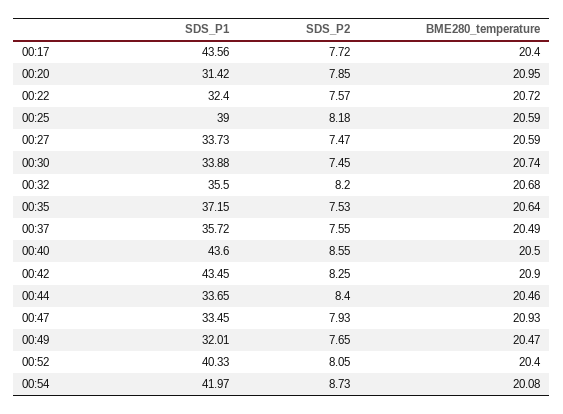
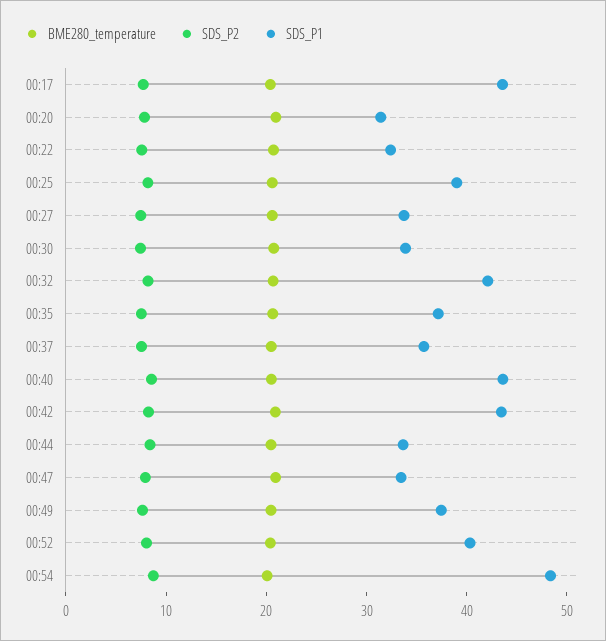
  {
    "SDS_P1": {
      "00:17": 43.56,
      "00:20": 31.42,
      "00:22": 32.4,
      "00:25": 39,
      "00:27": 33.73,
      "00:30": 33.88,
-     "00:32": 35.5,
+     "00:32": 42,
      "00:35": 37.15,
      "00:37": 35.72,
      "00:40": 43.6,
      "00:42": 43.45,
      "00:44": 33.65,
      "00:47": 33.45,
-     "00:49": 32.01,
+     "00:49": 38,
      "00:52": 40.33,
-     "00:54": 41.97
+     "00:54": 48
    },
    "SDS_P2": {
      "00:17": 7.72,
      "00:20": 7.85,
      "00:22": 7.57,
      "00:25": 8.18,
      "00:27": 7.47,
      "00:30": 7.45,
      "00:32": 8.2,
      "00:35": 7.53,
      "00:37": 7.55,
      "00:40": 8.55,
      "00:42": 8.25,
      "00:44": 8.4,
      "00:47": 7.93,
      "00:49": 7.65,
      "00:52": 8.05,
      "00:54": 8.73
    },
    "BME280_temperature": {
      "00:17": 20.4,
      "00:20": 20.95,
      "00:22": 20.72,
      "00:25": 20.59,
      "00:27": 20.59,
      "00:30": 20.74,
      "00:32": 20.68,
      "00:35": 20.64,
      "00:37": 20.49,
      "00:40": 20.5,
      "00:42": 20.9,
      "00:44": 20.46,
      "00:47": 20.93,
      "00:49": 20.47,
      "00:52": 20.4,
      "00:54": 20.08
    }
  }

